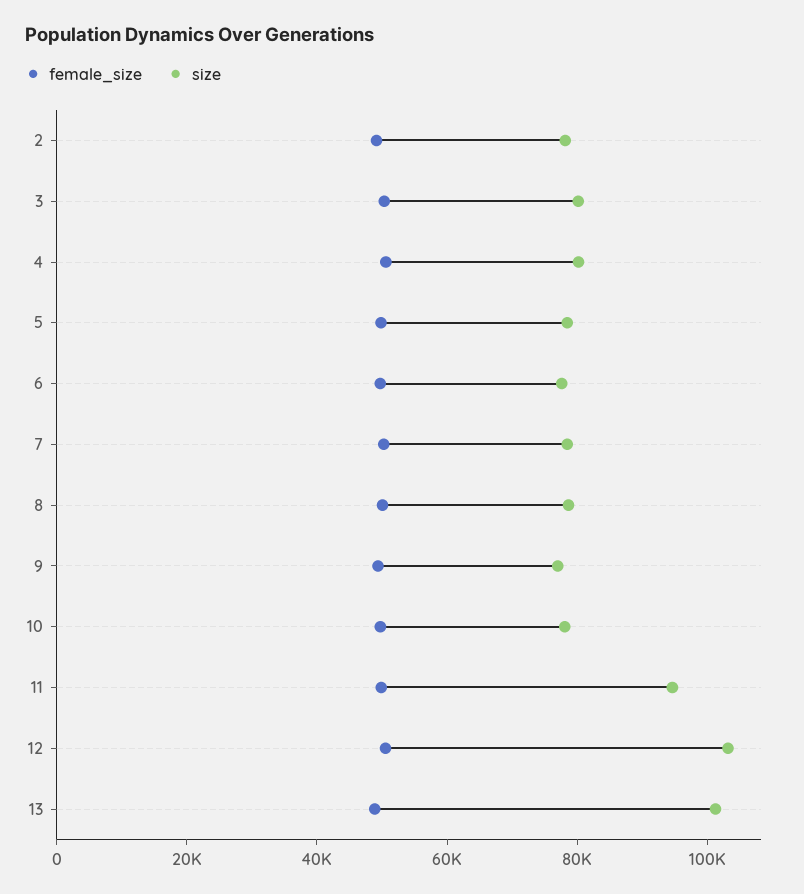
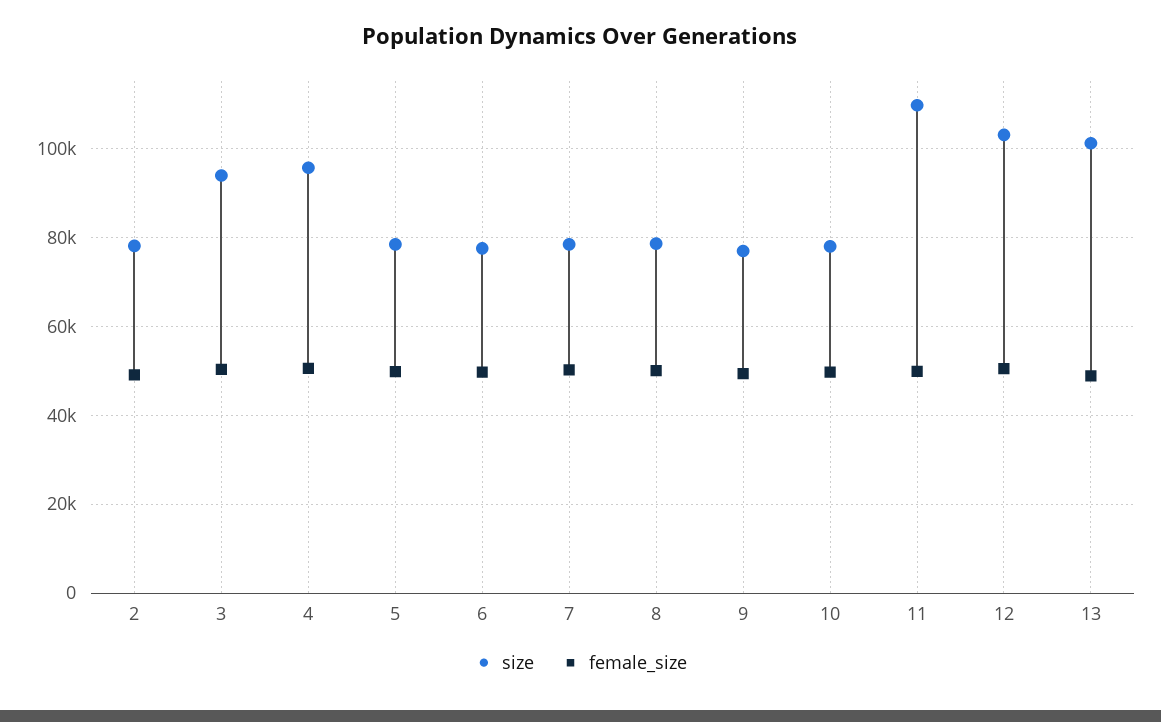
  {
    "female_size": {
      "2": 50000,
      "3": 50000,
      "4": 50000,
      "5": 50000,
      "6": 50000,
      "7": 50000,
      "8": 50000,
      "9": 50000,
      "10": 50000,
      "11": 50000,
      "12": 50000,
      "13": 48000
    },
    "size": {
      "2": 78000,
-     "3": 80000,
+     "3": 94000,
-     "4": 80000,
+     "4": 96000,
      "5": 78000,
      "6": 78000,
      "7": 78000,
      "8": 78000,
      "9": 76000,
      "10": 78000,
-     "11": 95000,
+     "11": 110000,
      "12": 104000,
      "13": 102000
    }
  }

